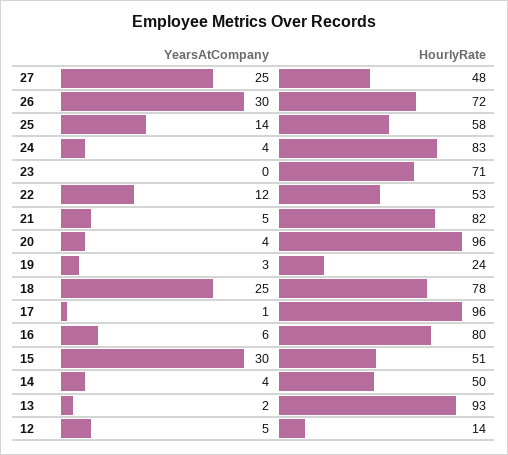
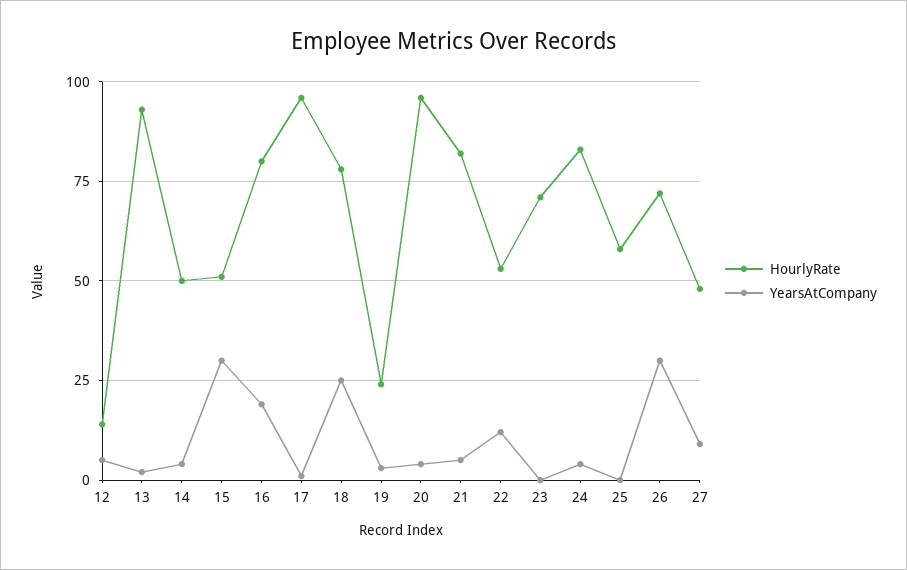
  {
    "YearsAtCompany": {
-     "27": 25,
+     "27": 10,
      "26": 30,
-     "25": 14,
+     "25": 0,
      "24": 4,
      "23": 0,
      "22": 12,
      "21": 5,
      "20": 4,
      "19": 3,
      "18": 25,
      "17": 1,
-     "16": 6,
+     "16": 20,
      "15": 30,
      "14": 4,
      "13": 2,
      "12": 5
    },
    "HourlyRate": {
      "27": 48,
      "26": 72,
      "25": 58,
      "24": 83,
      "23": 71,
      "22": 53,
      "21": 82,
      "20": 96,
      "19": 24,
      "18": 78,
      "17": 96,
      "16": 80,
      "15": 51,
      "14": 50,
      "13": 93,
      "12": 14
    }
  }

